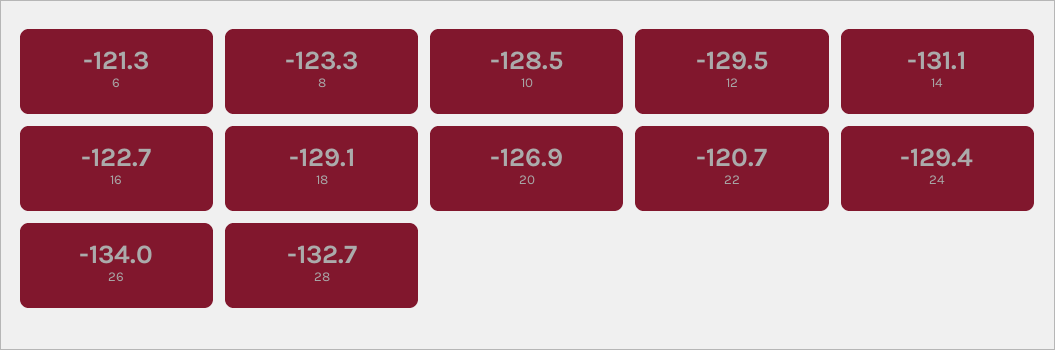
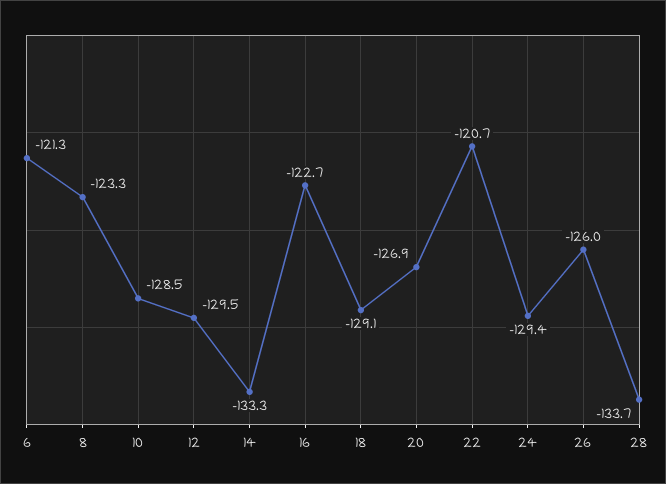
  {
    "6": -121.3,
    "8": -123.3,
    "10": -128.5,
    "12": -129.5,
-   "14": -131.1,
+   "14": -133.3,
    "16": -122.7,
    "18": -129.1,
    "20": -126.9,
    "22": -120.7,
    "24": -129.4,
-   "26": -134,
+   "26": -126,
-   "28": -132.7
+   "28": -133.7
  }

